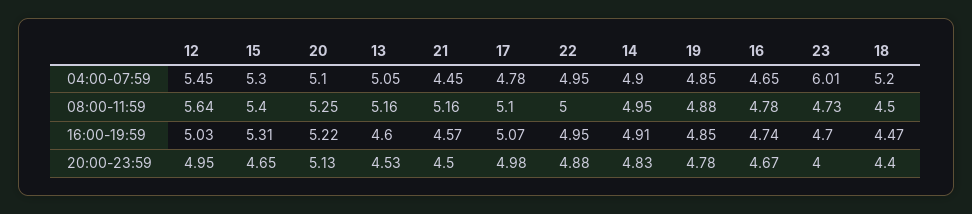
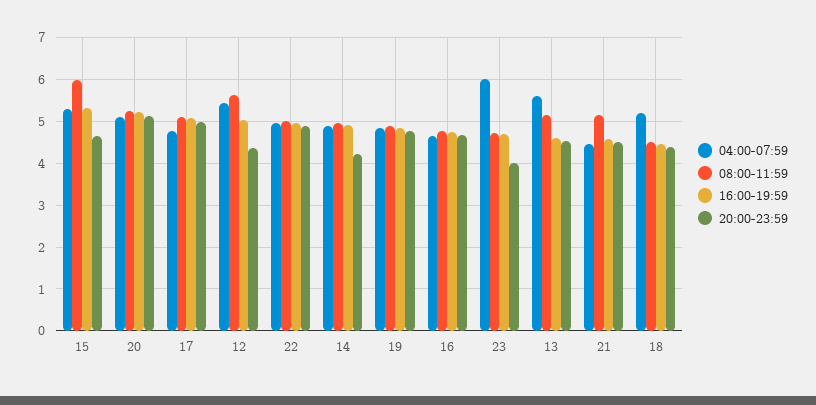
  {
    "04:00-07:59": {
      "12": 5.45,
      "15": 5.3,
      "20": 5.1,
-     "13": 5.05,
+     "13": 5.6,
      "21": 4.45,
      "17": 4.78,
      "22": 4.95,
      "14": 4.9,
      "19": 4.85,
      "16": 4.65,
      "23": 6.01,
      "18": 5.2
    },
    "08:00-11:59": {
      "12": 5.64,
-     "15": 5.4,
+     "15": 6,
      "20": 5.25,
      "13": 5.16,
      "21": 5.16,
      "17": 5.1,
      "22": 5,
      "14": 4.95,
      "19": 4.88,
      "16": 4.78,
      "23": 4.73,
      "18": 4.5
    },
    "16:00-19:59": {
      "12": 5.03,
      "15": 5.31,
      "20": 5.22,
      "13": 4.6,
      "21": 4.57,
      "17": 5.07,
      "22": 4.95,
      "14": 4.91,
      "19": 4.85,
      "16": 4.74,
      "23": 4.7,
      "18": 4.47
    },
    "20:00-23:59": {
-     "12": 4.95,
+     "12": 4.4,
      "15": 4.65,
      "20": 5.13,
      "13": 4.53,
      "21": 4.5,
      "17": 4.98,
      "22": 4.88,
-     "14": 4.83,
+     "14": 4.2,
      "19": 4.78,
      "16": 4.67,
      "23": 4,
      "18": 4.4
    }
  }

